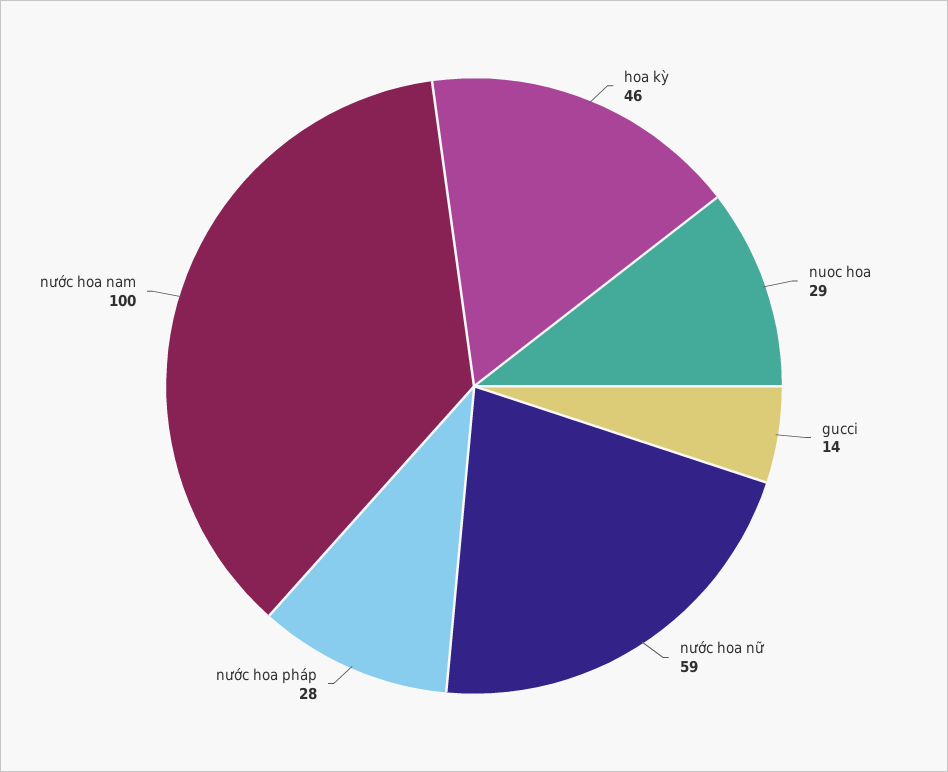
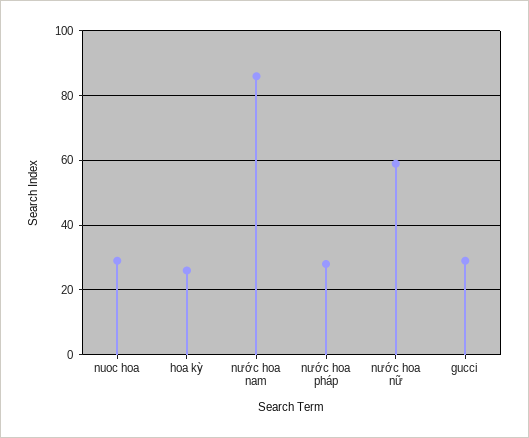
  {
-   "hoa kỳ": 46,
+   "hoa kỳ": 25,
    "nuoc hoa": 29,
-   "gucci": 14,
+   "gucci": 30,
    "nước hoa nữ": 59,
    "nước hoa pháp": 28,
-   "nước hoa nam": 100
+   "nước hoa nam": 85
  }

